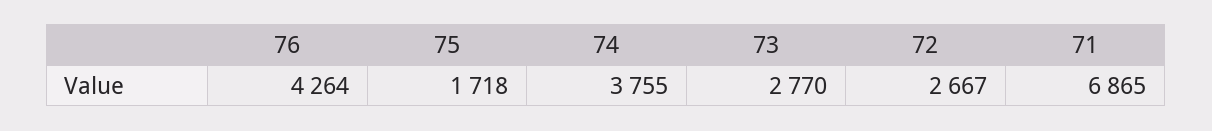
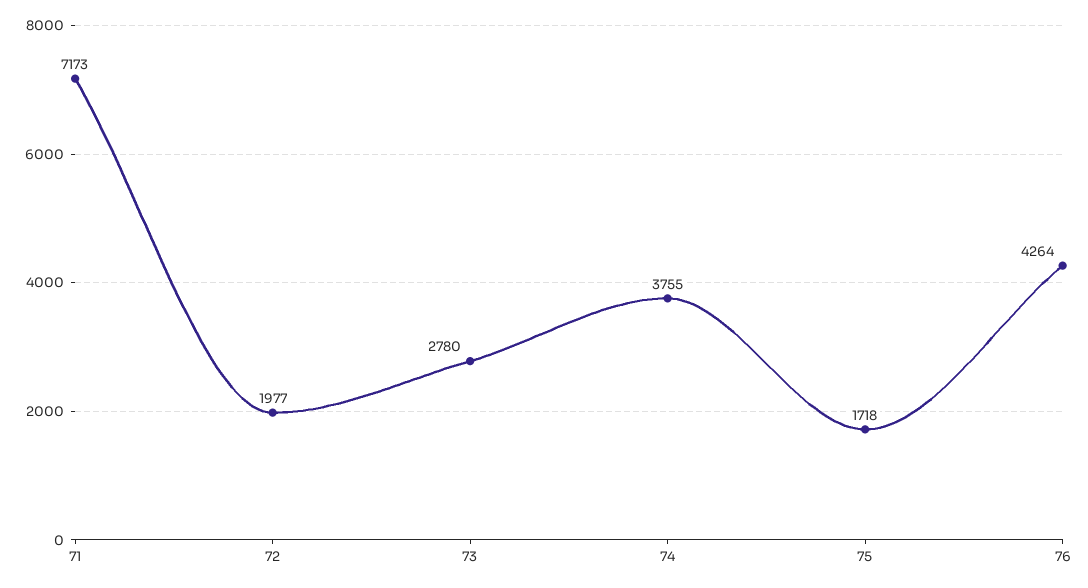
  {
    "76": 4264,
    "75": 1718,
    "74": 3755,
-   "73": 2770,
+   "73": 2780,
-   "72": 2667,
+   "72": 1977,
-   "71": 6865
+   "71": 7173
  }

